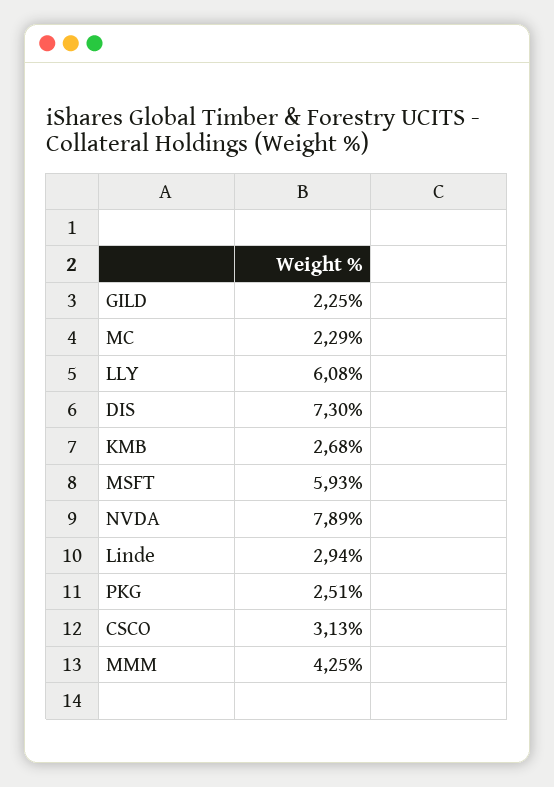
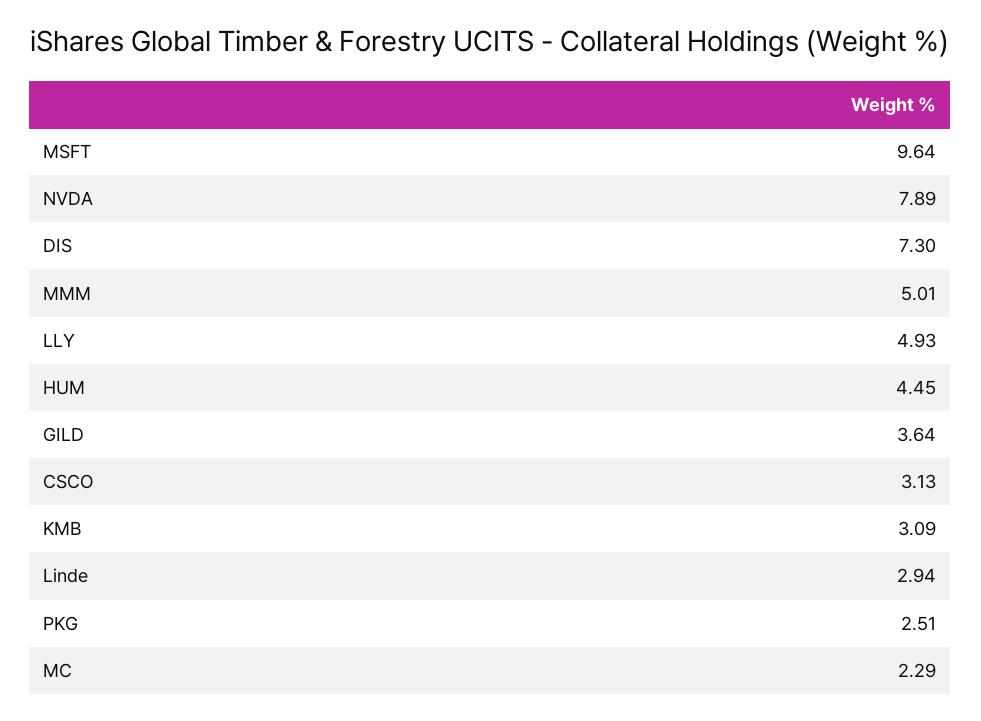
  {
-   "GILD": 2.25,
+   "GILD": 3.64,
    "MC": 2.29,
-   "LLY": 6.08,
+   "LLY": 4.93,
    "DIS": 7.3,
-   "KMB": 2.68,
+   "KMB": 3.09,
-   "MSFT": 5.93,
+   "MSFT": 9.64,
    "NVDA": 7.89,
    "Linde": 2.94,
    "PKG": 2.51,
    "CSCO": 3.13,
-   "MMM": 4.25
+   "MMM": 5.01,
+   "HUM": 4.45
  }

